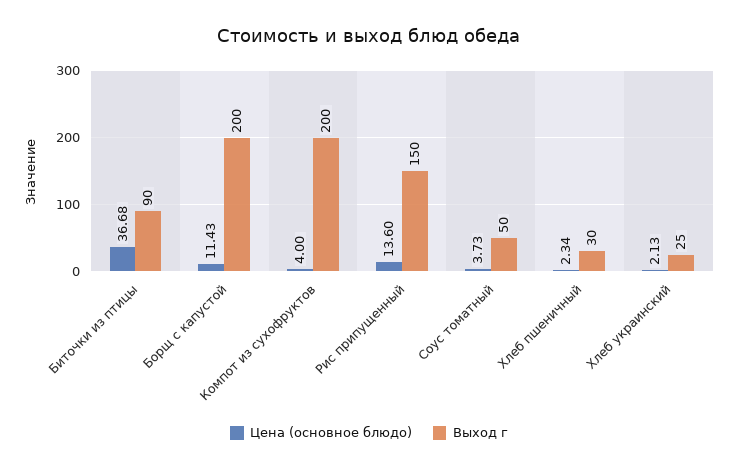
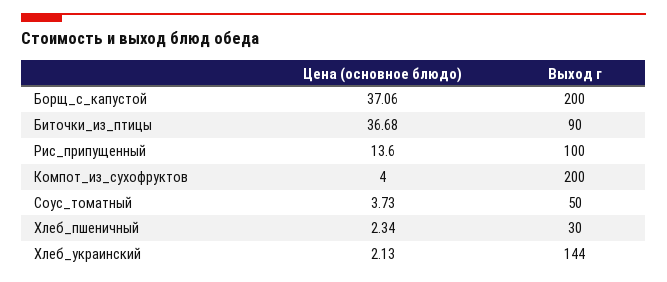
  {
    "Цена (основное блюдо)": {
      "Биточки из птицы": 36.68,
-     "Борщ с капустой": 11.43,
+     "Борщ с капустой": 37.06,
      "Компот из сухофруктов": 4,
      "Рис припущенный": 13.6,
      "Соус томатный": 3.73,
      "Хлеб пшеничный": 2.34,
      "Хлеб украинский": 2.13
    },
    "Выход г": {
      "Биточки из птицы": 90,
      "Борщ с капустой": 200,
      "Компот из сухофруктов": 200,
-     "Рис припущенный": 150,
+     "Рис припущенный": 100,
      "Соус томатный": 50,
      "Хлеб пшеничный": 30,
-     "Хлеб украинский": 25
+     "Хлеб украинский": 144
    }
  }

